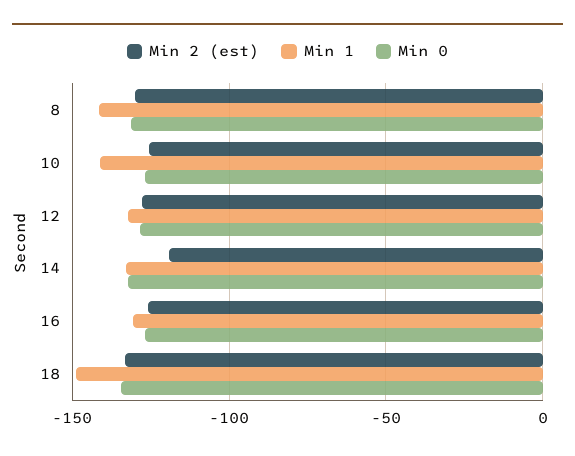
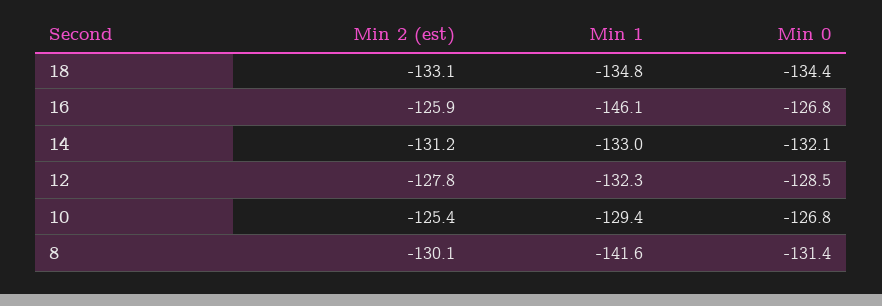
  {
    "Min 2 (est)": {
      "8": -130.1,
      "10": -125.4,
      "12": -127.8,
-     "14": -120,
+     "14": -131.2,
      "16": -125.9,
      "18": -133.1
    },
    "Min 1": {
      "8": -141.6,
-     "10": -140,
+     "10": -129.4,
      "12": -132.3,
      "14": -133,
-     "16": -130,
+     "16": -146.1,
-     "18": -150
+     "18": -134.8
    },
    "Min 0": {
      "8": -131.4,
      "10": -126.8,
      "12": -128.5,
      "14": -132.1,
      "16": -126.8,
      "18": -134.4
    }
  }

